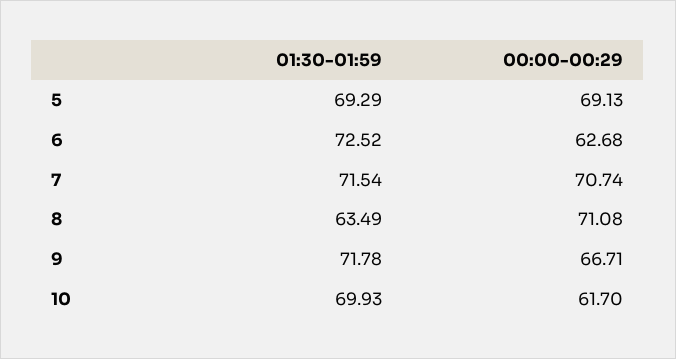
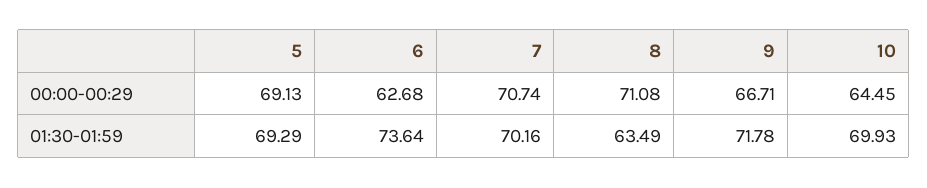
  {
    "01:30-01:59": {
      "5": 69.29,
-     "6": 72.52,
+     "6": 73.64,
-     "7": 71.54,
+     "7": 70.16,
      "8": 63.49,
      "9": 71.78,
      "10": 69.93
    },
    "00:00-00:29": {
      "5": 69.13,
      "6": 62.68,
      "7": 70.74,
      "8": 71.08,
      "9": 66.71,
-     "10": 61.7
+     "10": 64.45
    }
  }

